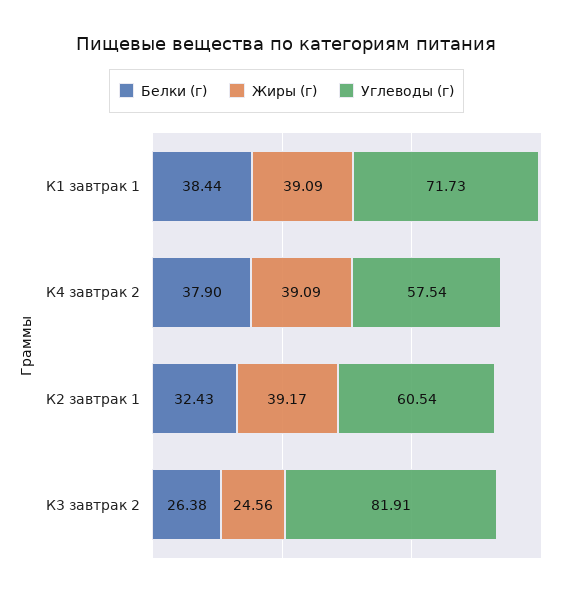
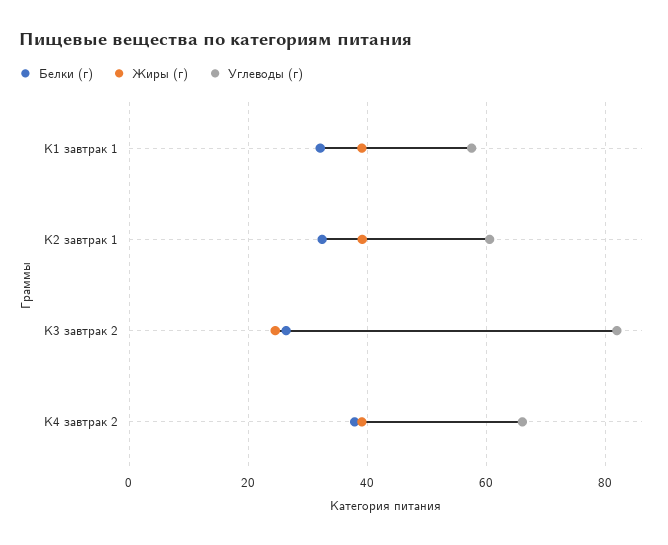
  {
    "Белки (г)": {
-     "К1 завтрак 1": 38.44,
+     "К1 завтрак 1": 32,
      "К4 завтрак 2": 37.9,
      "К2 завтрак 1": 32.43,
      "К3 завтрак 2": 26.38
    },
    "Жиры (г)": {
      "К1 завтрак 1": 39.09,
      "К4 завтрак 2": 39.09,
      "К2 завтрак 1": 39.17,
      "К3 завтрак 2": 24.56
    },
    "Углеводы (г)": {
-     "К1 завтрак 1": 71.73,
+     "К1 завтрак 1": 58,
-     "К4 завтрак 2": 57.54,
+     "К4 завтрак 2": 66,
      "К2 завтрак 1": 60.54,
      "К3 завтрак 2": 81.91
    }
  }

